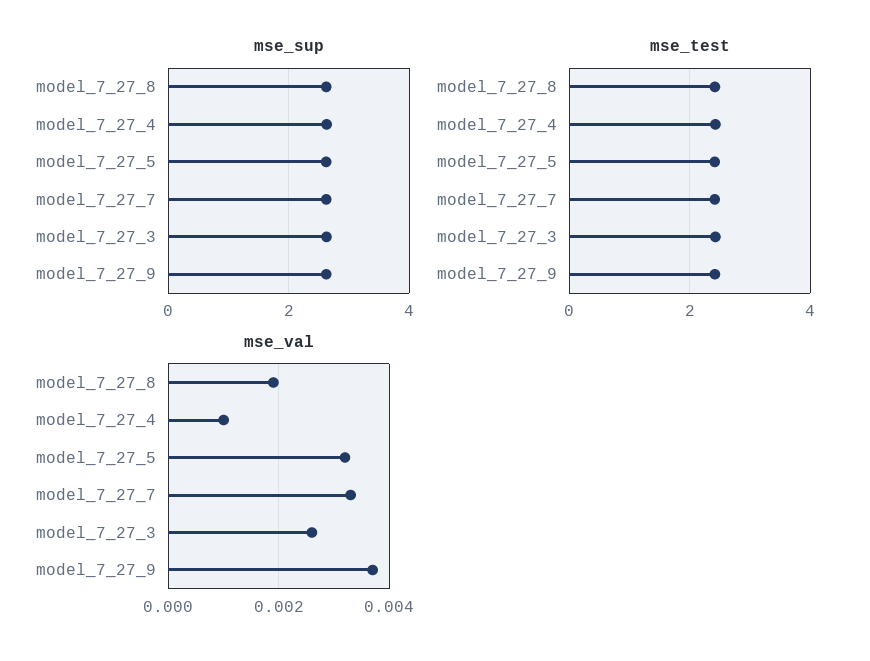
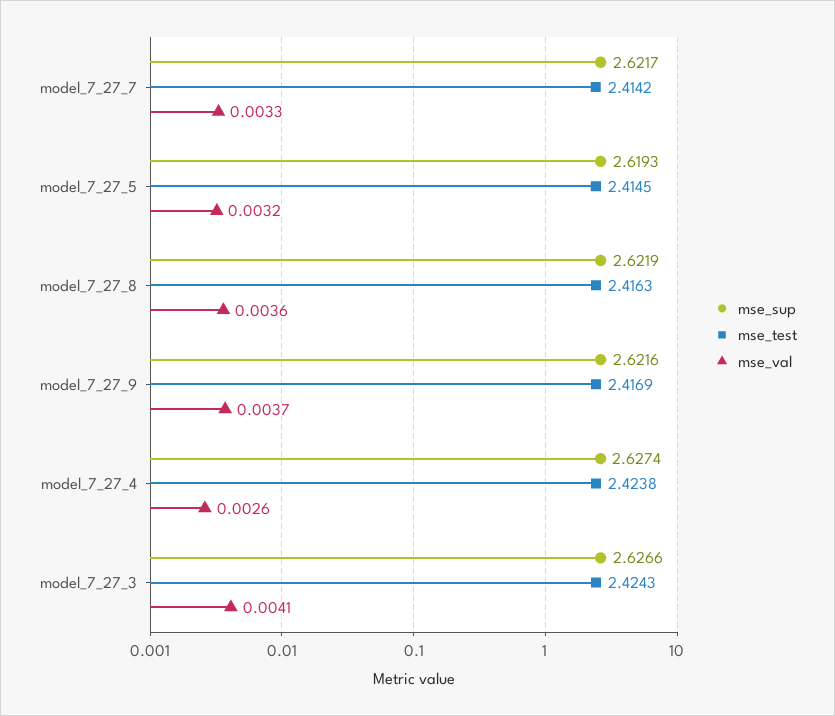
  {
    "mse_sup": {
      "model_7_27_8": 2.6219,
      "model_7_27_4": 2.6274,
      "model_7_27_5": 2.6193,
      "model_7_27_7": 2.6217,
      "model_7_27_3": 2.6266,
      "model_7_27_9": 2.6216
    },
    "mse_test": {
      "model_7_27_8": 2.4163,
      "model_7_27_4": 2.4238,
      "model_7_27_5": 2.4145,
      "model_7_27_7": 2.4142,
      "model_7_27_3": 2.4243,
      "model_7_27_9": 2.4169
    },
    "mse_val": {
-     "model_7_27_8": 0.002,
+     "model_7_27_8": 0.0036,
-     "model_7_27_4": 0.001,
+     "model_7_27_4": 0.0026,
      "model_7_27_5": 0.0032,
      "model_7_27_7": 0.0033,
-     "model_7_27_3": 0.0025,
+     "model_7_27_3": 0.0041,
      "model_7_27_9": 0.0037
    }
  }

